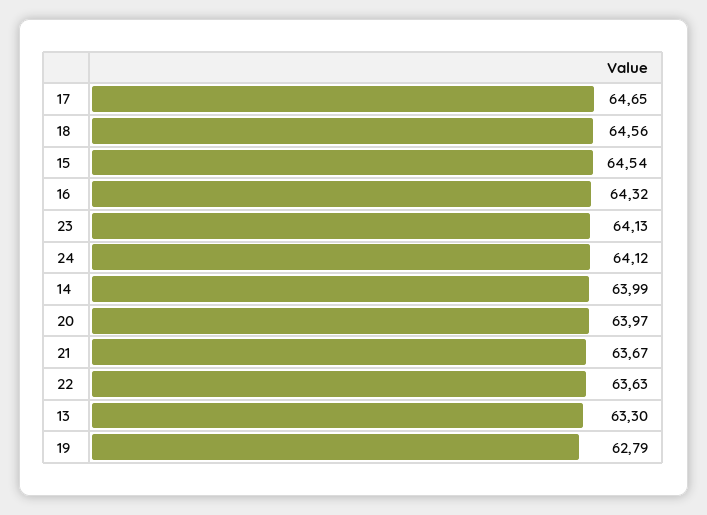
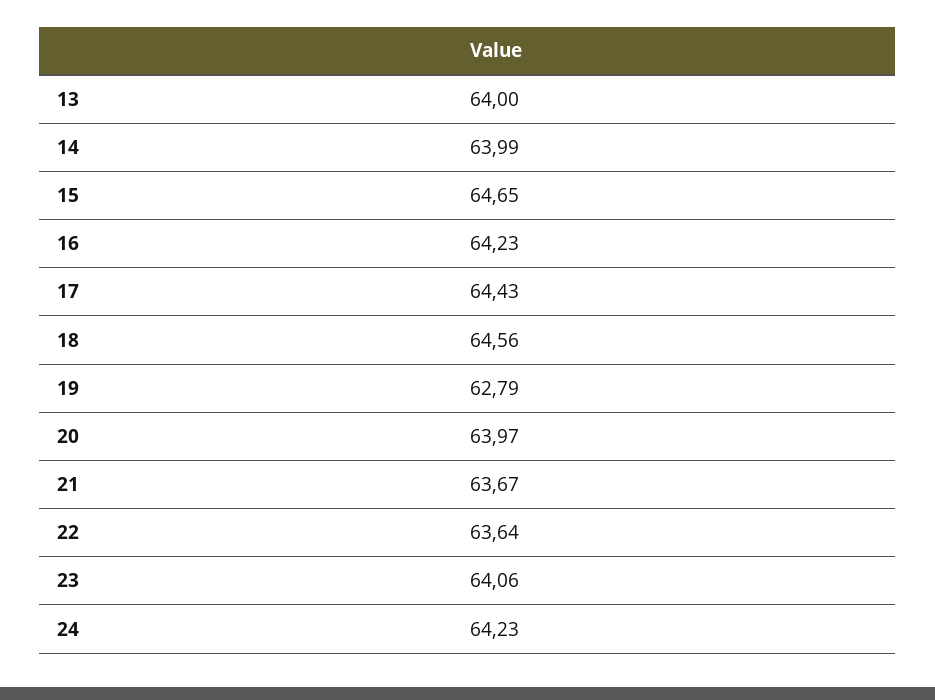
  {
-   "17": 64.65,
+   "17": 64.43,
    "18": 64.56,
-   "15": 64.54,
+   "15": 64.65,
-   "16": 64.32,
+   "16": 64.23,
-   "23": 64.13,
+   "23": 64.06,
-   "24": 64.12,
+   "24": 64.23,
    "14": 63.99,
    "20": 63.97,
    "21": 63.67,
-   "22": 63.63,
+   "22": 63.64,
-   "13": 63.3,
+   "13": 64,
    "19": 62.79
  }

